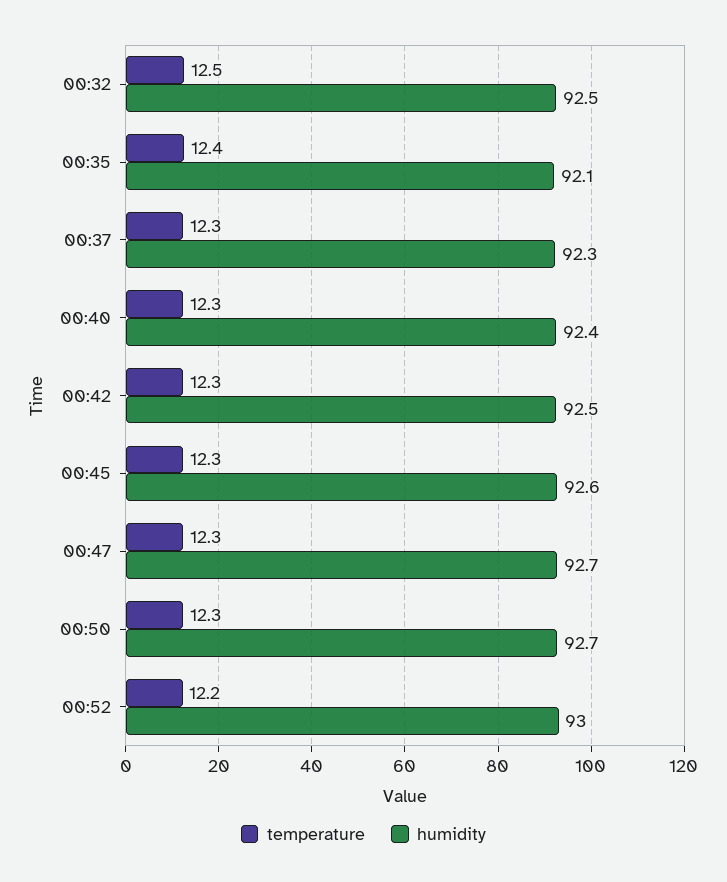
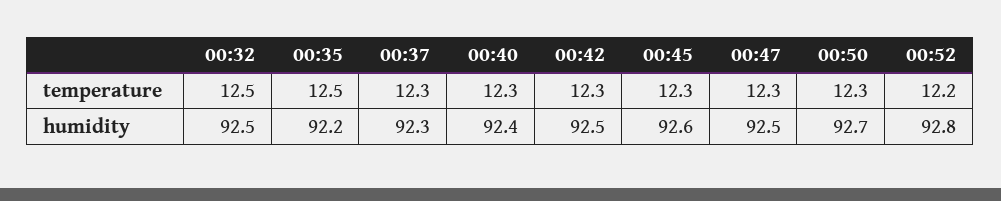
  {
    "temperature": {
      "00:32": 12.5,
-     "00:35": 12.4,
+     "00:35": 12.5,
      "00:37": 12.3,
      "00:40": 12.3,
      "00:42": 12.3,
      "00:45": 12.3,
      "00:47": 12.3,
      "00:50": 12.3,
      "00:52": 12.2
    },
    "humidity": {
      "00:32": 92.5,
-     "00:35": 92.1,
+     "00:35": 92.2,
      "00:37": 92.3,
      "00:40": 92.4,
      "00:42": 92.5,
      "00:45": 92.6,
-     "00:47": 92.7,
+     "00:47": 92.5,
      "00:50": 92.7,
-     "00:52": 93
+     "00:52": 92.8
    }
  }

